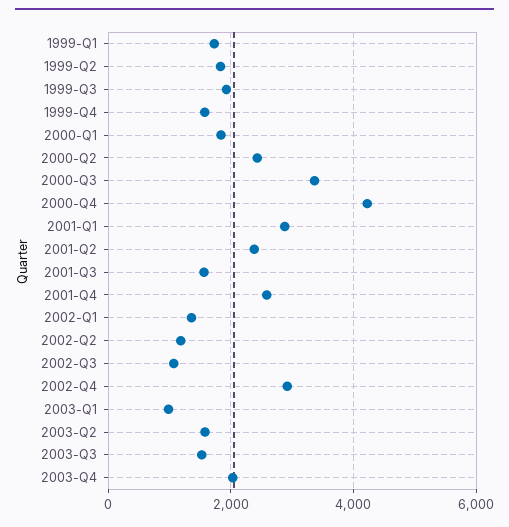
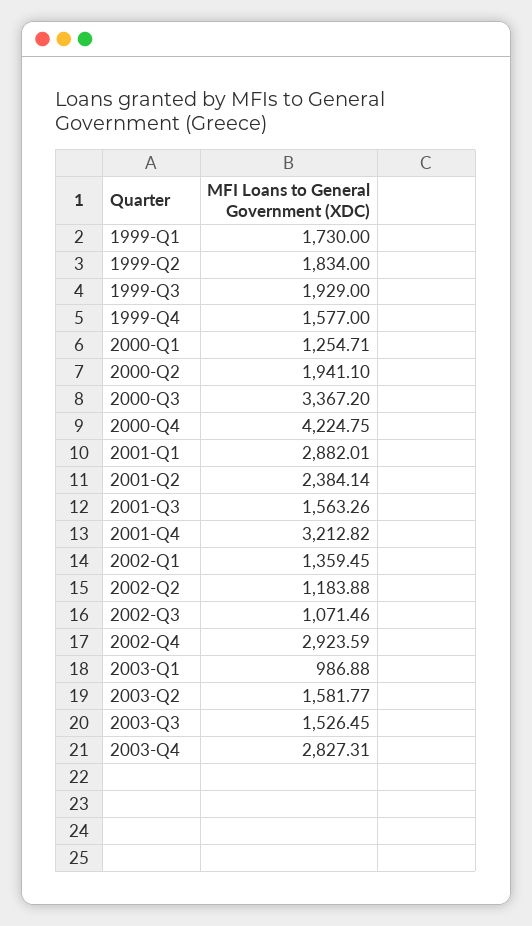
  {
    "1999-Q1": 1730,
    "1999-Q2": 1834,
    "1999-Q3": 1929,
    "1999-Q4": 1577,
-   "2000-Q1": 1800,
+   "2000-Q1": 1254.71,
-   "2000-Q2": 2400,
+   "2000-Q2": 1941.1,
    "2000-Q3": 3367.2,
    "2000-Q4": 4224.75,
    "2001-Q1": 2882.01,
    "2001-Q2": 2384.14,
    "2001-Q3": 1563.26,
-   "2001-Q4": 2600,
+   "2001-Q4": 3212.82,
    "2002-Q1": 1359.45,
    "2002-Q2": 1183.88,
    "2002-Q3": 1071.46,
    "2002-Q4": 2923.59,
    "2003-Q1": 986.88,
    "2003-Q2": 1581.77,
    "2003-Q3": 1526.45,
-   "2003-Q4": 2000
+   "2003-Q4": 2827.31
  }

